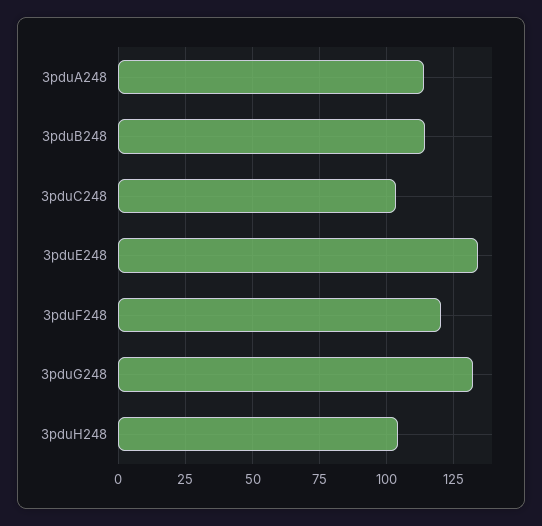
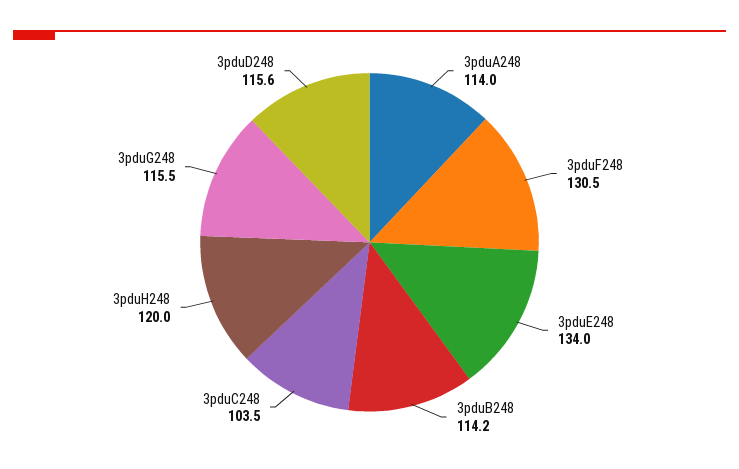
  {
    "3pduA248": 114,
    "3pduB248": 114.2,
    "3pduC248": 103.5,
    "3pduE248": 134,
-   "3pduF248": 120,
+   "3pduF248": 130.5,
-   "3pduG248": 132.5,
+   "3pduG248": 115.5,
-   "3pduH248": 105
+   "3pduH248": 120,
+   "3pduD248": 115.6
  }

